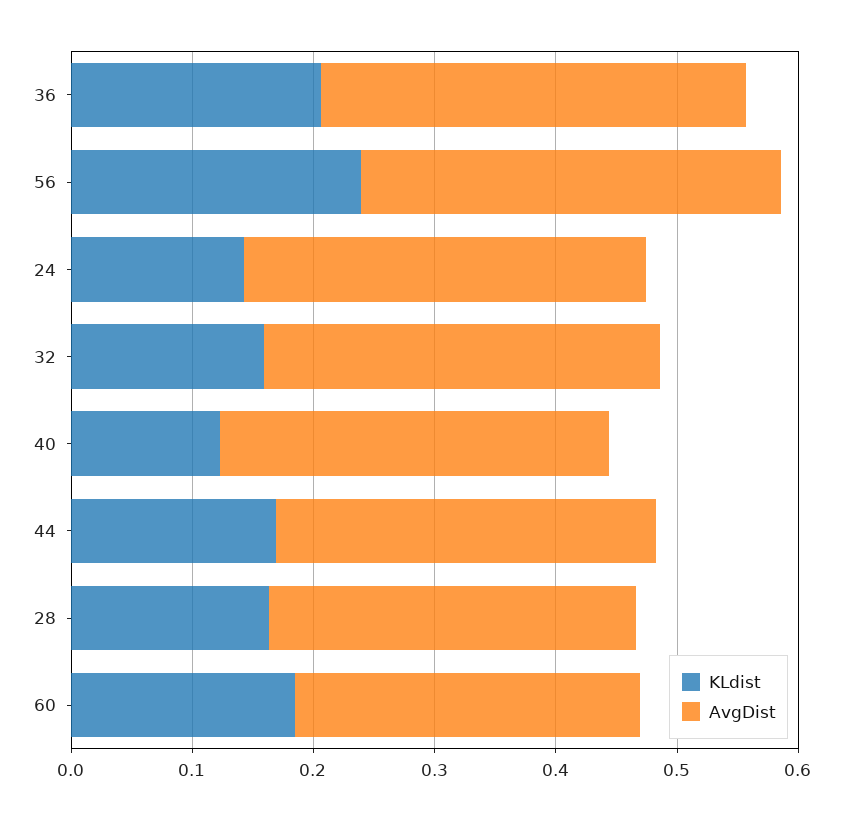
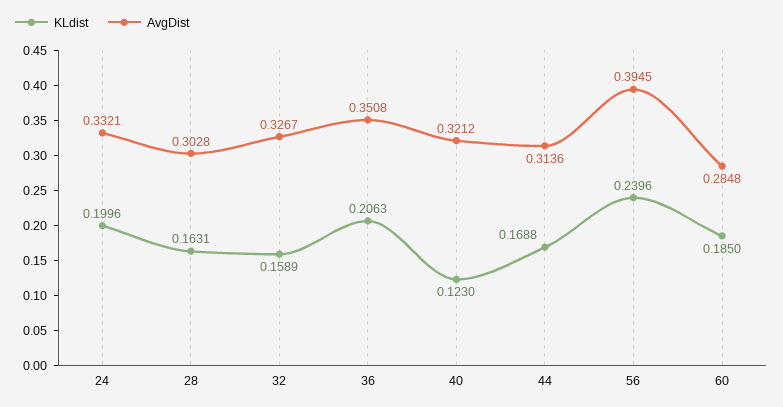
  {
    "KLdist": {
      "36": 0.2063,
      "56": 0.2396,
-     "24": 0.14,
+     "24": 0.1996,
      "32": 0.1589,
      "40": 0.123,
      "44": 0.1688,
      "28": 0.1631,
      "60": 0.185
    },
    "AvgDist": {
      "36": 0.3508,
-     "56": 0.34,
+     "56": 0.3945,
      "24": 0.3321,
      "32": 0.3267,
      "40": 0.3212,
      "44": 0.3136,
      "28": 0.3028,
      "60": 0.2848
    }
  }

